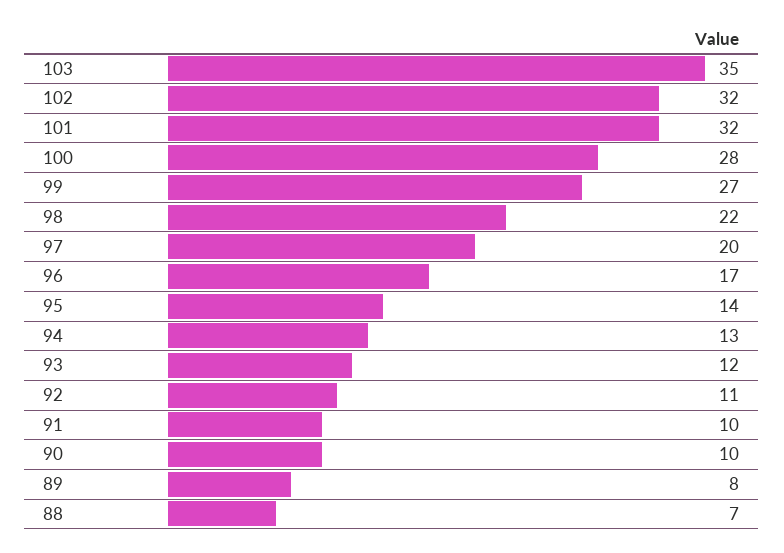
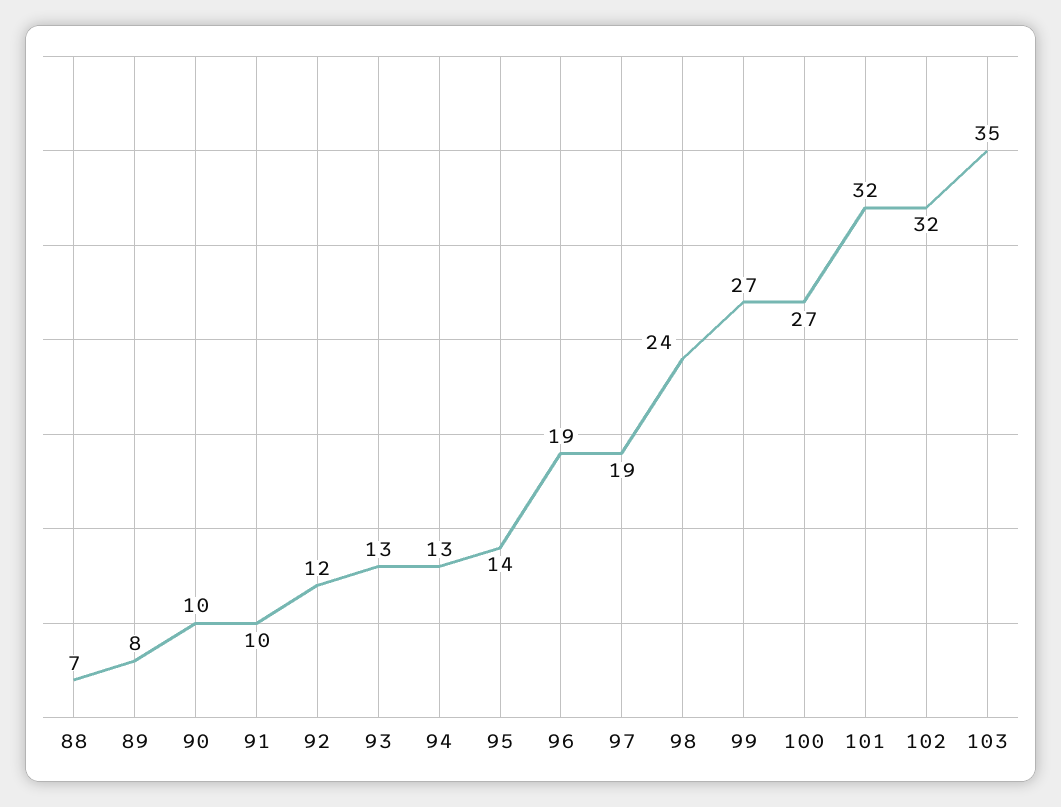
  {
    "103": 35,
    "102": 32,
    "101": 32,
-   "100": 28,
+   "100": 27,
    "99": 27,
-   "98": 22,
+   "98": 24,
-   "97": 20,
+   "97": 19,
-   "96": 17,
+   "96": 19,
    "95": 14,
    "94": 13,
-   "93": 12,
+   "93": 13,
-   "92": 11,
+   "92": 12,
    "91": 10,
    "90": 10,
    "89": 8,
    "88": 7
  }

